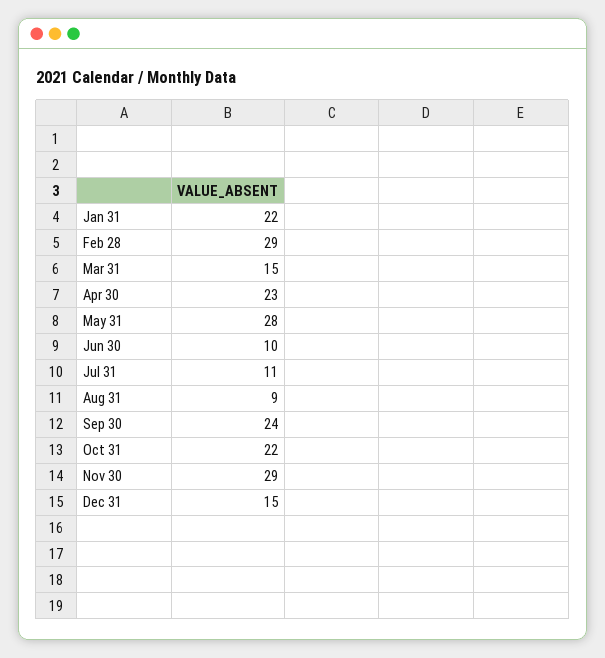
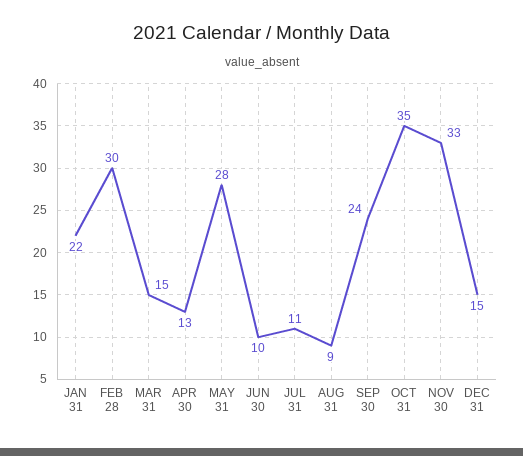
  {
    "Jan 31": 22,
-   "Feb 28": 29,
+   "Feb 28": 30,
    "Mar 31": 15,
-   "Apr 30": 23,
+   "Apr 30": 13,
    "May 31": 28,
    "Jun 30": 10,
    "Jul 31": 11,
    "Aug 31": 9,
    "Sep 30": 24,
-   "Oct 31": 22,
+   "Oct 31": 35,
-   "Nov 30": 29,
+   "Nov 30": 33,
    "Dec 31": 15
  }

